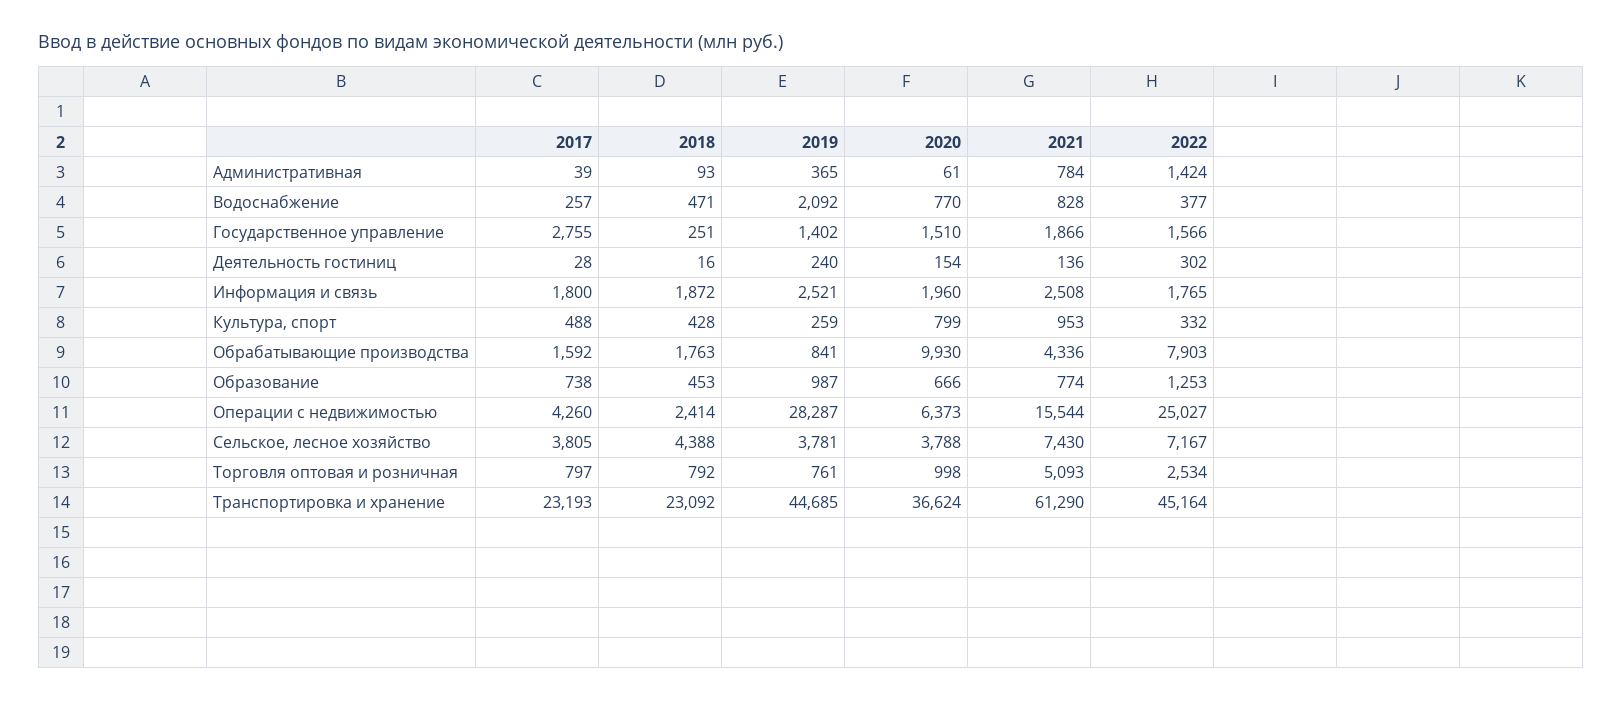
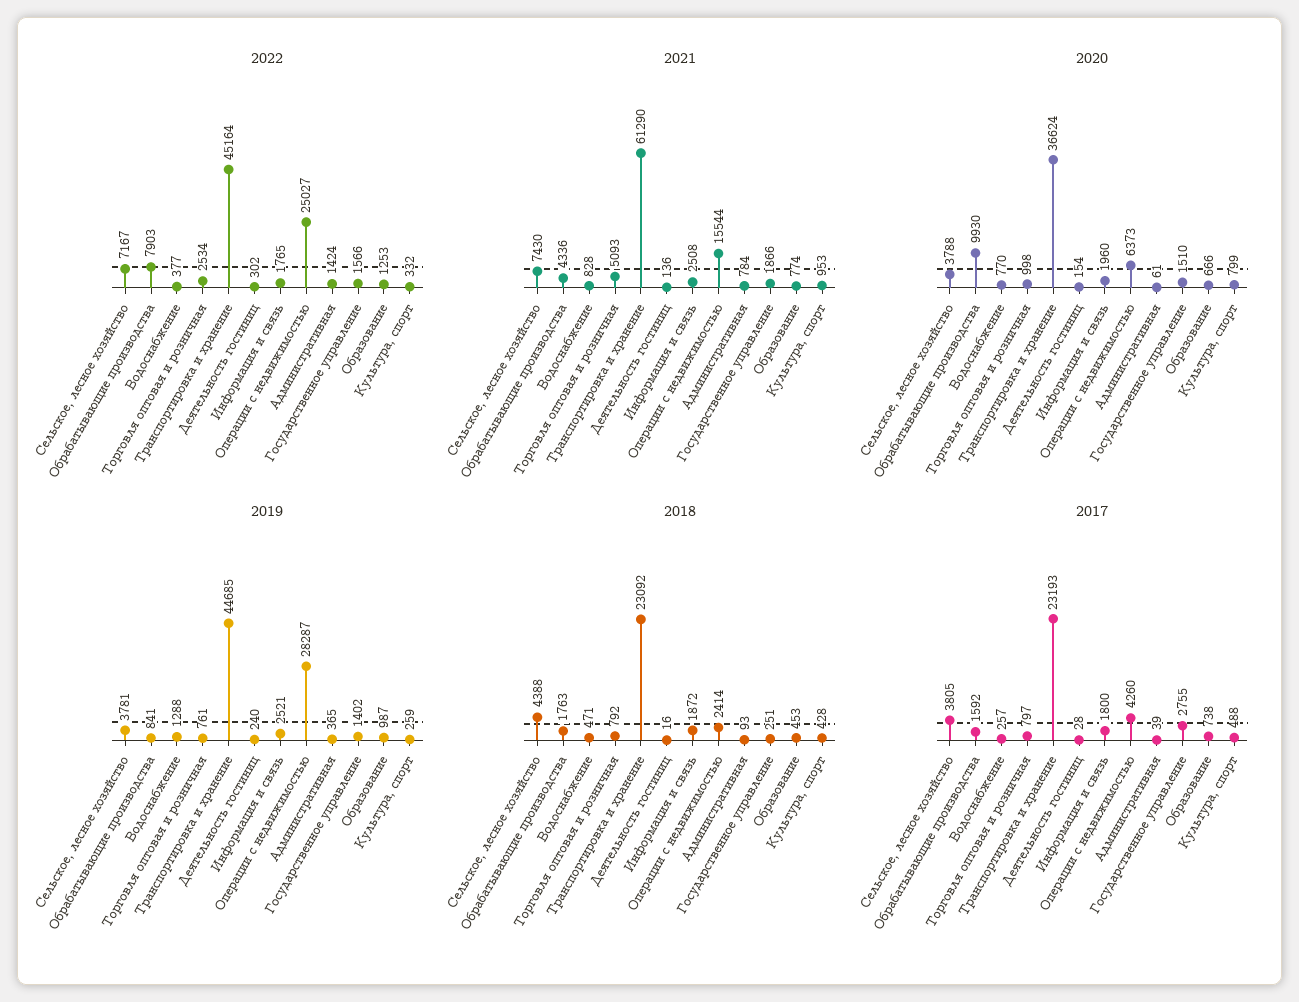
  {
    "2017": {
      "Административная": 39,
      "Водоснабжение": 257,
      "Государственное управление": 2755,
      "Деятельность гостиниц": 28,
      "Информация и связь": 1800,
      "Культура, спорт": 488,
      "Обрабатывающие производства": 1592,
      "Образование": 738,
      "Операции с недвижимостью": 4260,
      "Сельское, лесное хозяйство": 3805,
      "Торговля оптовая и розничная": 797,
      "Транспортировка и хранение": 23193
    },
    "2018": {
      "Административная": 93,
      "Водоснабжение": 471,
      "Государственное управление": 251,
      "Деятельность гостиниц": 16,
      "Информация и связь": 1872,
      "Культура, спорт": 428,
      "Обрабатывающие производства": 1763,
      "Образование": 453,
      "Операции с недвижимостью": 2414,
      "Сельское, лесное хозяйство": 4388,
      "Торговля оптовая и розничная": 792,
      "Транспортировка и хранение": 23092
    },
    "2019": {
      "Административная": 365,
-     "Водоснабжение": 2092,
+     "Водоснабжение": 1288,
      "Государственное управление": 1402,
      "Деятельность гостиниц": 240,
      "Информация и связь": 2521,
      "Культура, спорт": 259,
      "Обрабатывающие производства": 841,
      "Образование": 987,
      "Операции с недвижимостью": 28287,
      "Сельское, лесное хозяйство": 3781,
      "Торговля оптовая и розничная": 761,
      "Транспортировка и хранение": 44685
    },
    "2020": {
      "Административная": 61,
      "Водоснабжение": 770,
      "Государственное управление": 1510,
      "Деятельность гостиниц": 154,
      "Информация и связь": 1960,
      "Культура, спорт": 799,
      "Обрабатывающие производства": 9930,
      "Образование": 666,
      "Операции с недвижимостью": 6373,
      "Сельское, лесное хозяйство": 3788,
      "Торговля оптовая и розничная": 998,
      "Транспортировка и хранение": 36624
    },
    "2021": {
      "Административная": 784,
      "Водоснабжение": 828,
      "Государственное управление": 1866,
      "Деятельность гостиниц": 136,
      "Информация и связь": 2508,
      "Культура, спорт": 953,
      "Обрабатывающие производства": 4336,
      "Образование": 774,
      "Операции с недвижимостью": 15544,
      "Сельское, лесное хозяйство": 7430,
      "Торговля оптовая и розничная": 5093,
      "Транспортировка и хранение": 61290
    },
    "2022": {
      "Административная": 1424,
      "Водоснабжение": 377,
      "Государственное управление": 1566,
      "Деятельность гостиниц": 302,
      "Информация и связь": 1765,
      "Культура, спорт": 332,
      "Обрабатывающие производства": 7903,
      "Образование": 1253,
      "Операции с недвижимостью": 25027,
      "Сельское, лесное хозяйство": 7167,
      "Торговля оптовая и розничная": 2534,
      "Транспортировка и хранение": 45164
    }
  }

